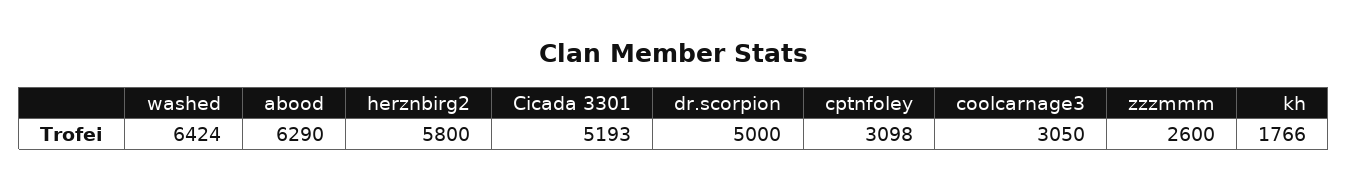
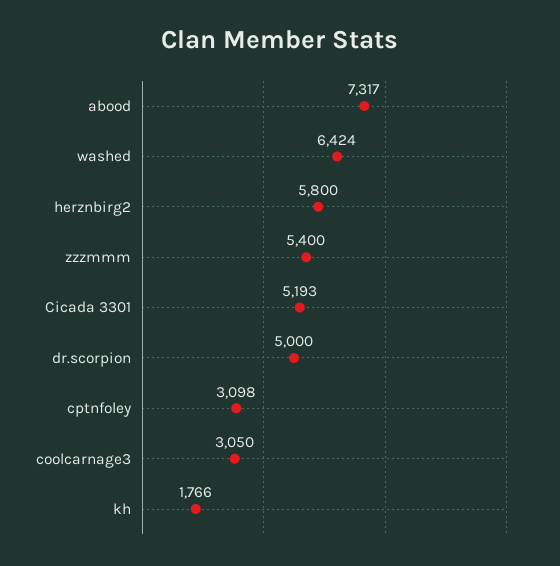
  {
    "washed": 6424,
-   "abood": 6290,
+   "abood": 7317,
    "herznbirg2": 5800,
    "Cicada 3301": 5193,
    "dr.scorpion": 5000,
    "cptnfoley": 3098,
    "coolcarnage3": 3050,
-   "zzzmmm": 2600,
+   "zzzmmm": 5400,
    "kh": 1766
  }

